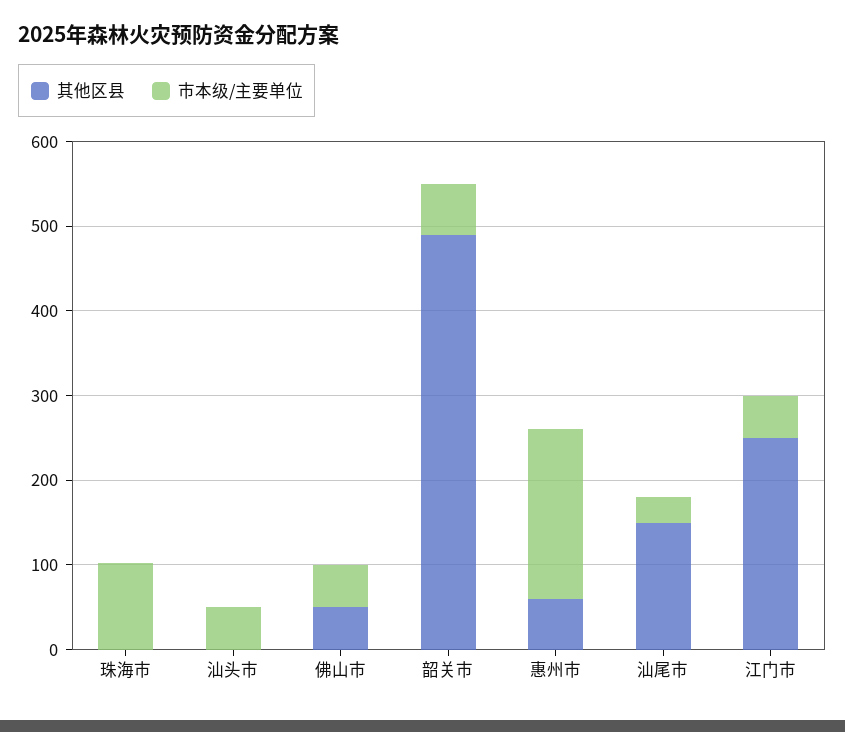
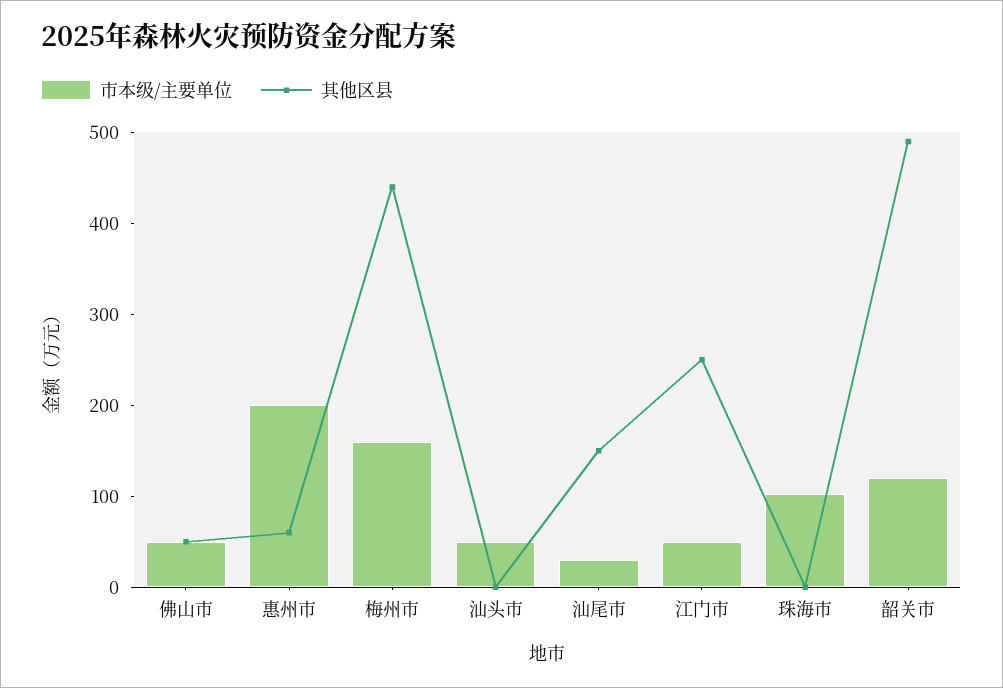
  {
    "其他区县": {
      "珠海市": 0,
      "汕头市": 0,
      "佛山市": 60,
      "韶关市": 500,
      "惠州市": 60,
      "汕尾市": 160,
-     "江门市": 260
+     "江门市": 260,
+     "梅州市": 440
    },
    "市本级/主要单位": {
      "珠海市": 100,
      "汕头市": 60,
      "佛山市": 60,
-     "韶关市": 60,
+     "韶关市": 120,
      "惠州市": 200,
      "汕尾市": 40,
-     "江门市": 60
+     "江门市": 60,
+     "梅州市": 160
    }
  }

